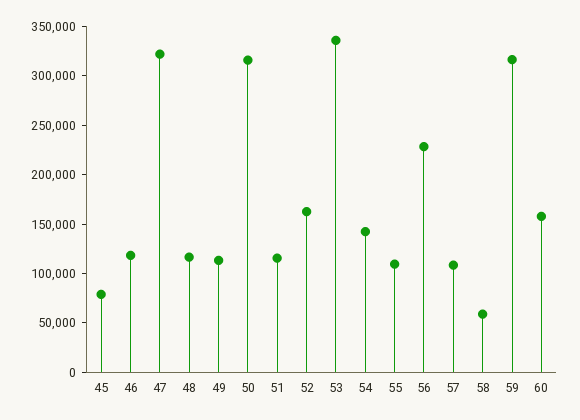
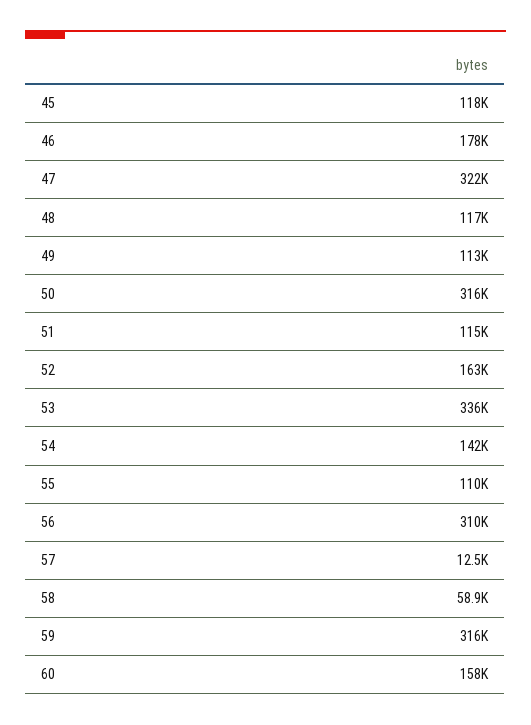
  {
-   "45": 80000,
+   "45": 118000,
-   "46": 120000,
+   "46": 178000,
    "47": 322000,
    "48": 117000,
    "49": 113000,
    "50": 316000,
    "51": 115000,
    "52": 163000,
    "53": 336000,
    "54": 142000,
    "55": 110000,
-   "56": 230000,
+   "56": 310000,
-   "57": 110000,
+   "57": 12500,
    "58": 58900,
    "59": 316000,
    "60": 158000
  }

